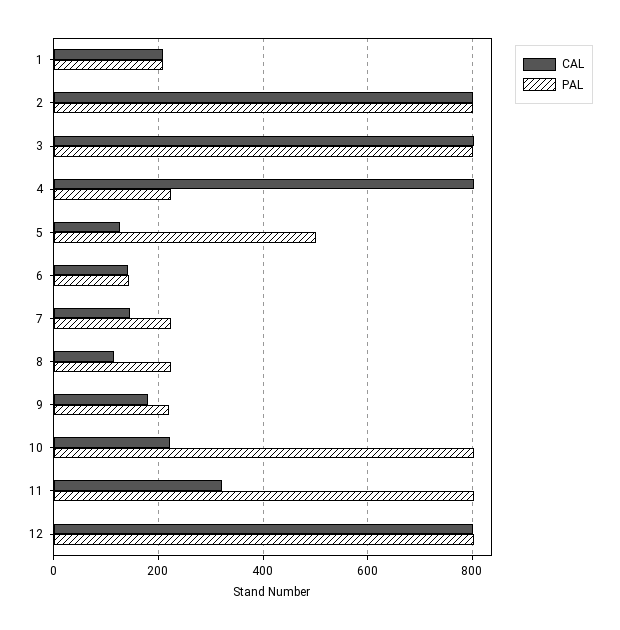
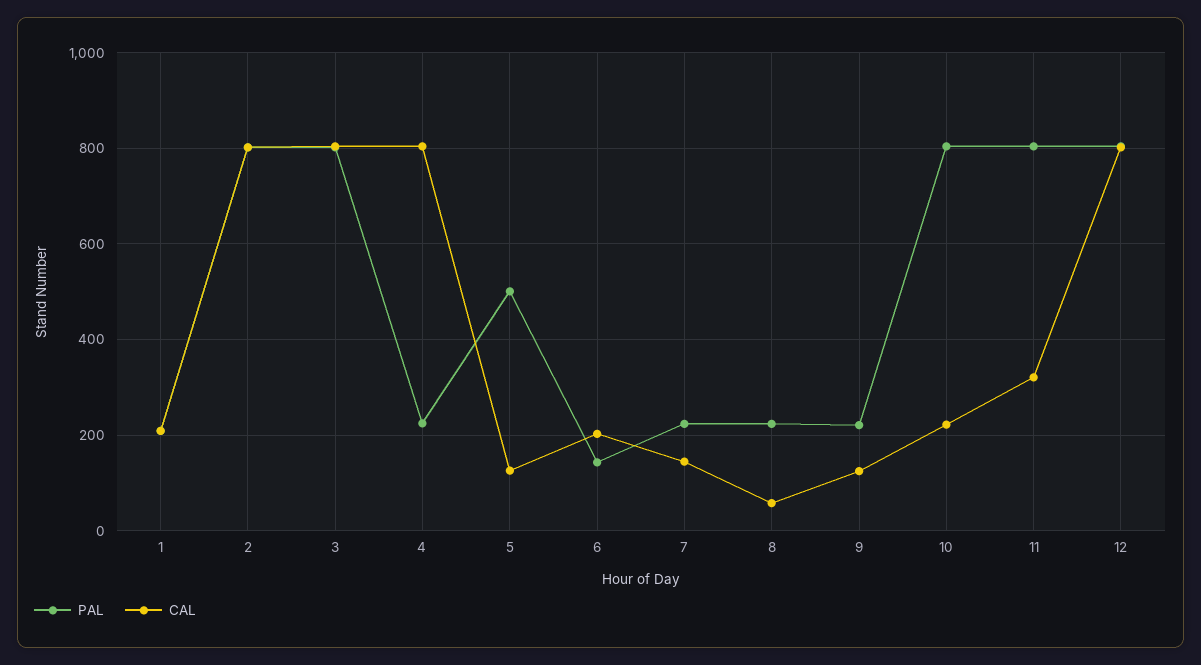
  {
    "CAL": {
      "1": 200,
      "2": 800,
      "3": 800,
      "4": 800,
      "5": 120,
-     "6": 140,
+     "6": 200,
      "7": 140,
-     "8": 120,
+     "8": 60,
-     "9": 180,
+     "9": 120,
      "10": 220,
      "11": 320,
      "12": 800
    },
    "PAL": {
      "1": 200,
      "2": 800,
      "3": 800,
      "4": 220,
      "5": 500,
      "6": 140,
      "7": 220,
      "8": 220,
      "9": 220,
      "10": 800,
      "11": 800,
      "12": 800
    }
  }

